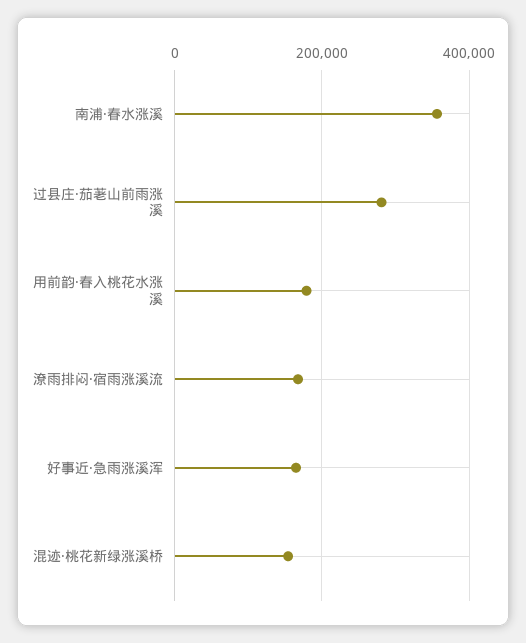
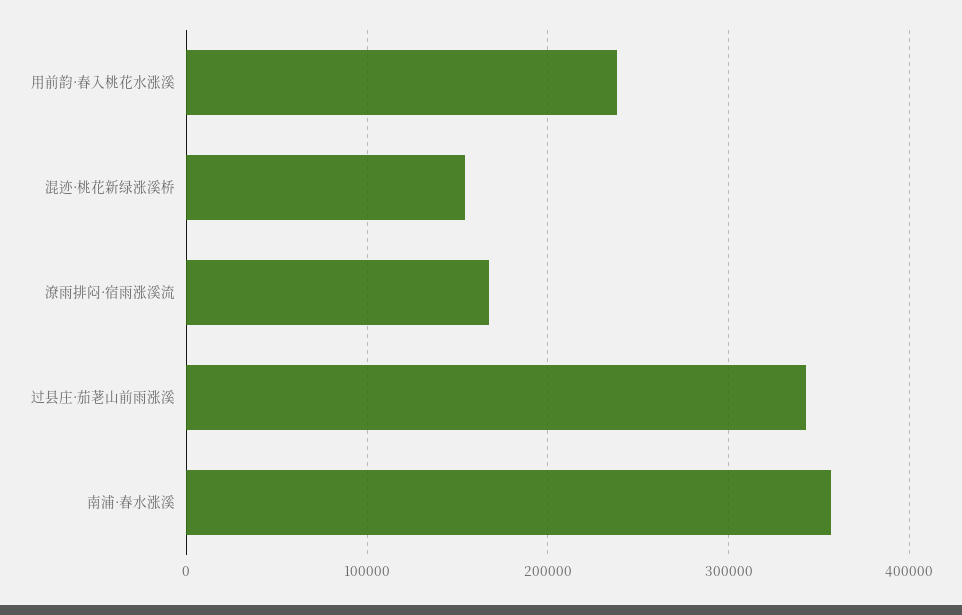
  {
    "南浦·春水涨溪": 360000,
-   "过县庄·茄荖山前雨涨溪": 280000,
+   "过县庄·茄荖山前雨涨溪": 340000,
-   "用前韵·春入桃花水涨溪": 180000,
+   "用前韵·春入桃花水涨溪": 240000,
    "潦雨排闷·宿雨涨溪流": 170000,
-   "好事近·急雨涨溪浑": 160000,
    "混迹·桃花新绿涨溪桥": 150000
  }

